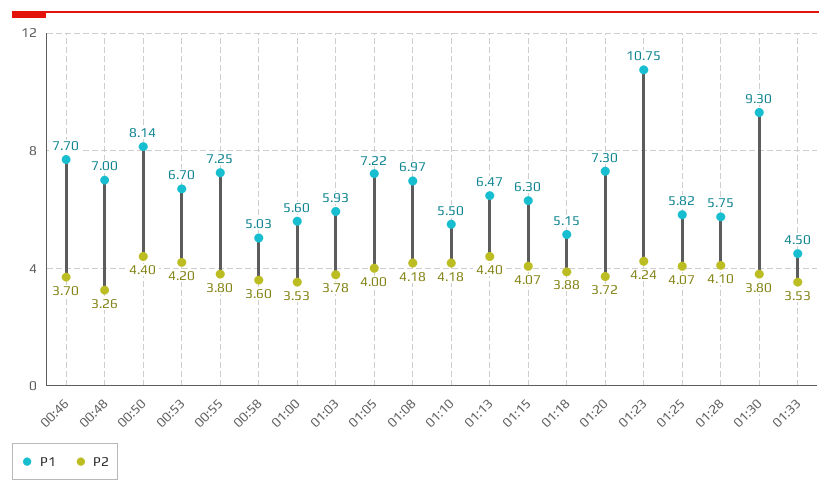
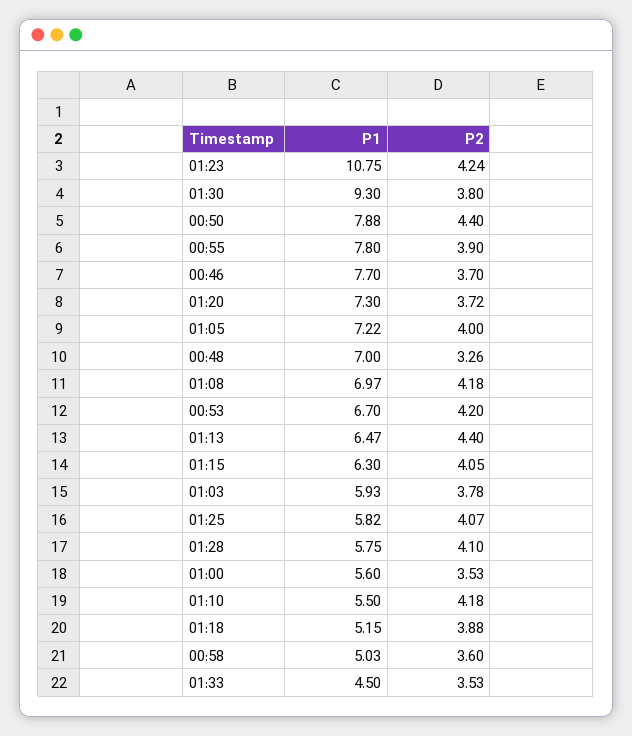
  {
    "P1": {
      "00:46": 7.7,
      "00:48": 7,
-     "00:50": 8.14,
+     "00:50": 7.88,
      "00:53": 6.7,
-     "00:55": 7.25,
+     "00:55": 7.8,
      "00:58": 5.03,
      "01:00": 5.6,
      "01:03": 5.93,
      "01:05": 7.22,
      "01:08": 6.97,
      "01:10": 5.5,
      "01:13": 6.47,
      "01:15": 6.3,
      "01:18": 5.15,
      "01:20": 7.3,
      "01:23": 10.75,
      "01:25": 5.82,
      "01:28": 5.75,
      "01:30": 9.3,
      "01:33": 4.5
    },
    "P2": {
      "00:46": 3.7,
      "00:48": 3.26,
      "00:50": 4.4,
      "00:53": 4.2,
-     "00:55": 3.8,
+     "00:55": 3.9,
      "00:58": 3.6,
      "01:00": 3.53,
      "01:03": 3.78,
      "01:05": 4,
      "01:08": 4.18,
      "01:10": 4.18,
      "01:13": 4.4,
-     "01:15": 4.07,
+     "01:15": 4.05,
      "01:18": 3.88,
      "01:20": 3.72,
      "01:23": 4.24,
      "01:25": 4.07,
      "01:28": 4.1,
      "01:30": 3.8,
      "01:33": 3.53
    }
  }

